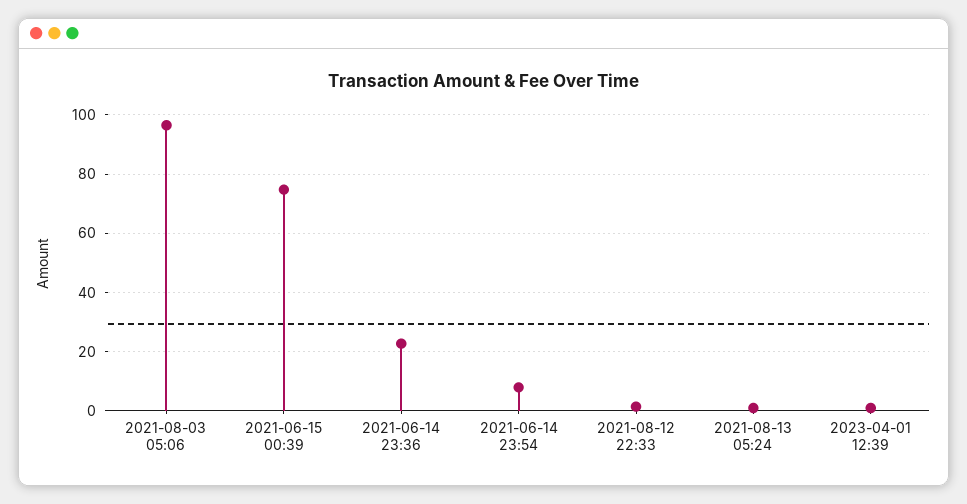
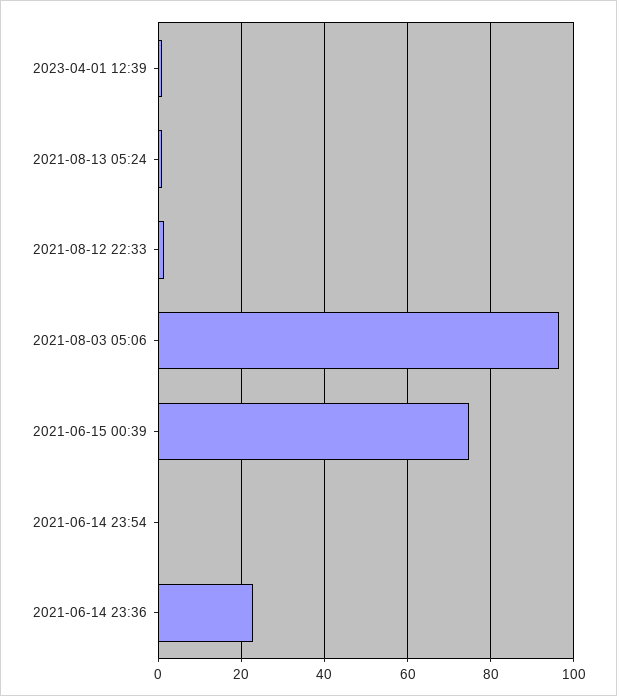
  {
    "2021-08-03 05:06": 96,
    "2021-06-15 00:39": 74,
    "2021-06-14 23:36": 22,
-   "2021-06-14 23:54": 7.5,
+   "2021-06-14 23:54": 0,
    "2021-08-12 22:33": 2,
    "2021-08-13 05:24": 2,
    "2023-04-01 12:39": 2
  }

